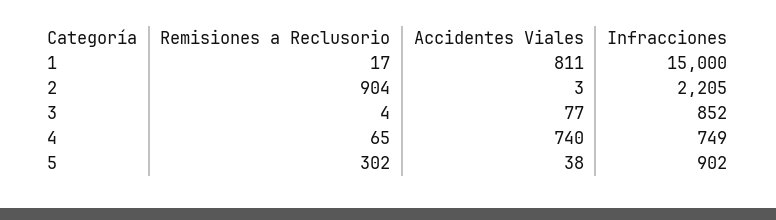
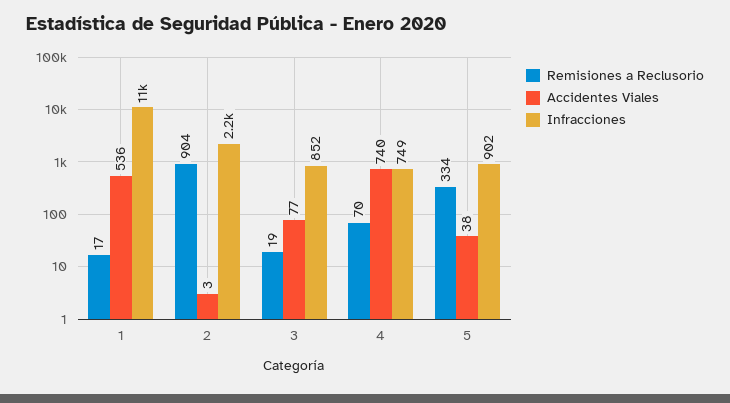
  {
    "Remisiones a Reclusorio": {
      "1": 17,
      "2": 904,
-     "3": 4,
+     "3": 19,
-     "4": 65,
+     "4": 70,
-     "5": 302
+     "5": 334
    },
    "Accidentes Viales": {
-     "1": 811,
+     "1": 536,
      "2": 3,
      "3": 77,
      "4": 740,
      "5": 38
    },
    "Infracciones": {
-     "1": 15000,
+     "1": 11000,
      "2": 2205,
      "3": 852,
      "4": 749,
      "5": 902
    }
  }

